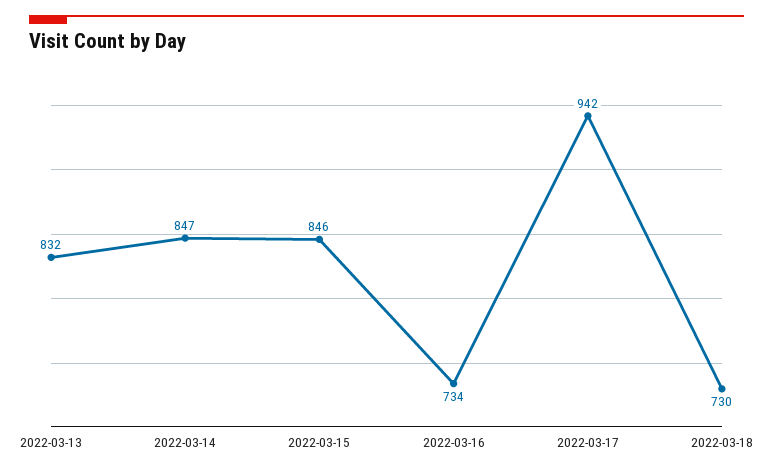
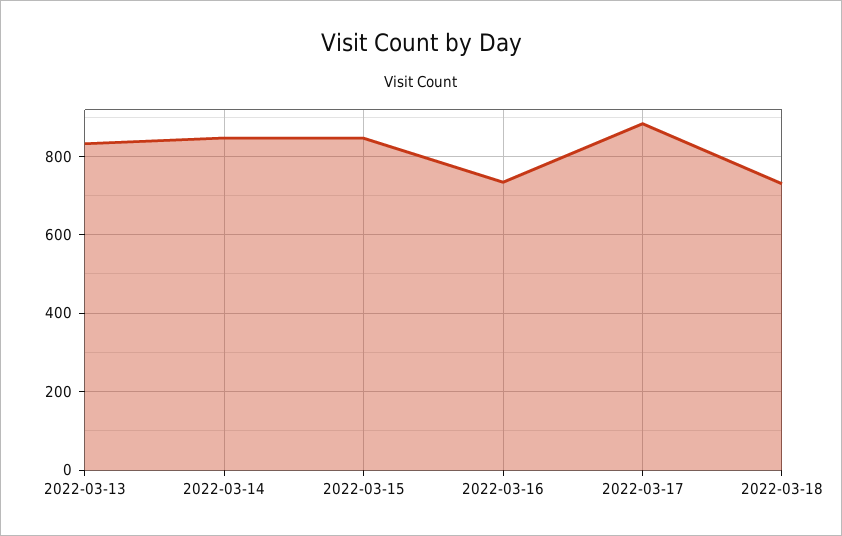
  {
    "2022-03-13": 832,
    "2022-03-14": 847,
    "2022-03-15": 846,
    "2022-03-16": 734,
-   "2022-03-17": 942,
+   "2022-03-17": 880,
    "2022-03-18": 730
  }

